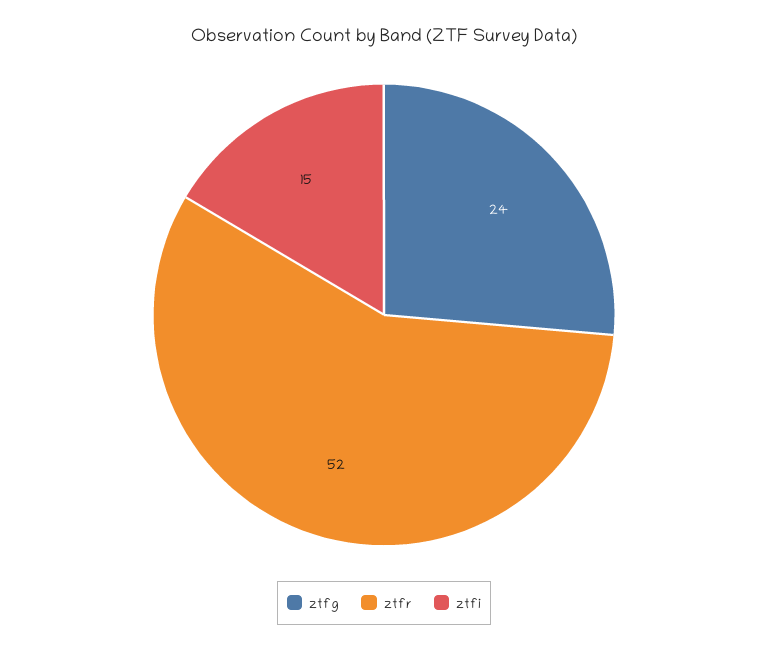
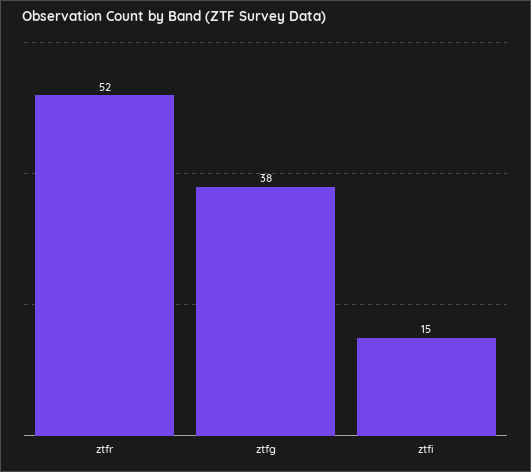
  {
-   "ztfg": 24,
+   "ztfg": 38,
    "ztfr": 52,
    "ztfi": 15
  }

